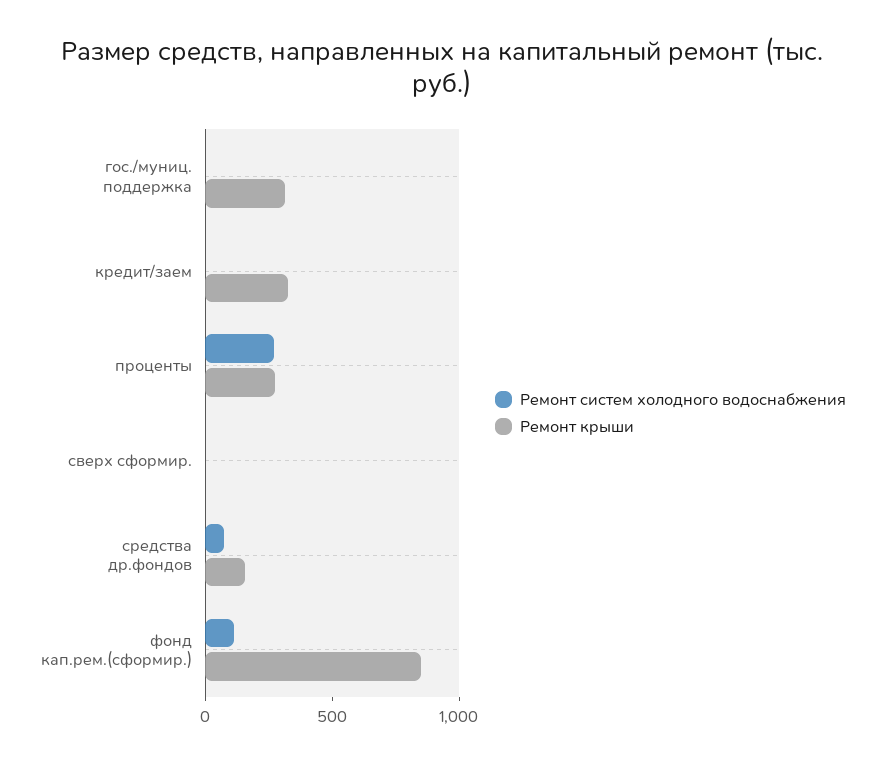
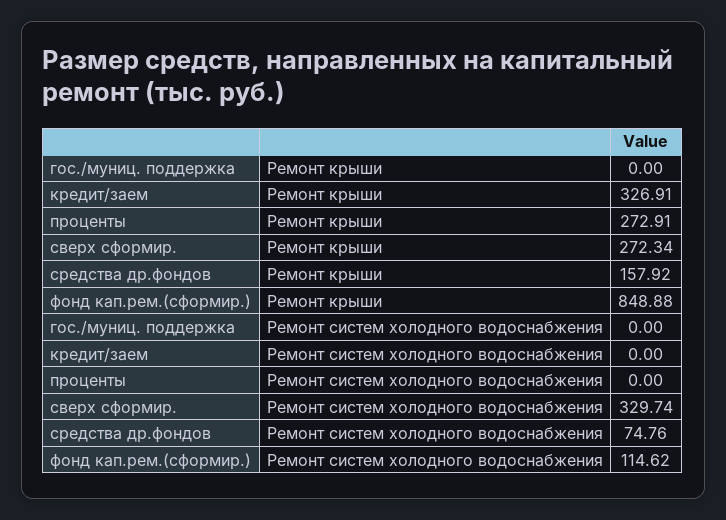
  {
    "Ремонт систем холодного водоснабжения": {
      "гос./муниц. поддержка": 0,
      "кредит/заем": 0,
-     "проценты": 300,
+     "проценты": 0,
-     "сверх сформир.": 0,
+     "сверх сформир.": 329.74,
      "средства др.фондов": 74.76,
      "фонд кап.рем.(сформир.)": 114.62
    },
    "Ремонт крыши": {
-     "гос./муниц. поддержка": 300,
+     "гос./муниц. поддержка": 0,
      "кредит/заем": 326.91,
      "проценты": 272.91,
-     "сверх сформир.": 0,
+     "сверх сформир.": 272.34,
      "средства др.фондов": 157.92,
      "фонд кап.рем.(сформир.)": 848.88
    }
  }

